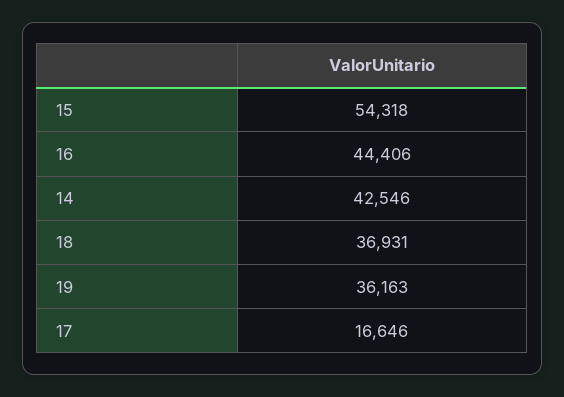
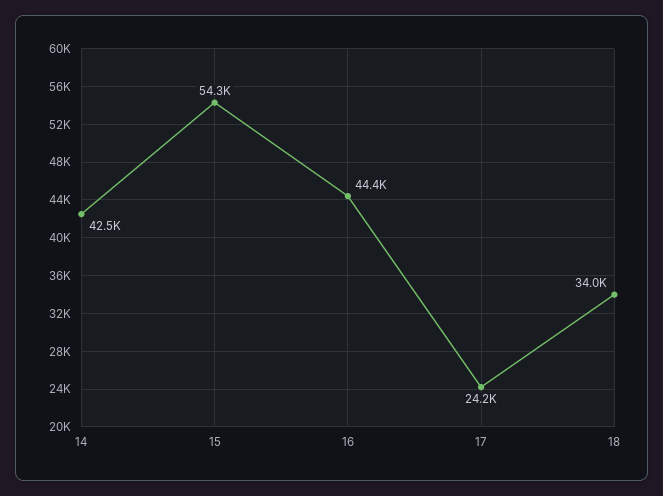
  {
    "15": 54318,
    "16": 44406,
    "14": 42546,
-   "18": 36931,
+   "18": 34000,
-   "19": 36163,
-   "17": 16646
+   "17": 24200
  }

